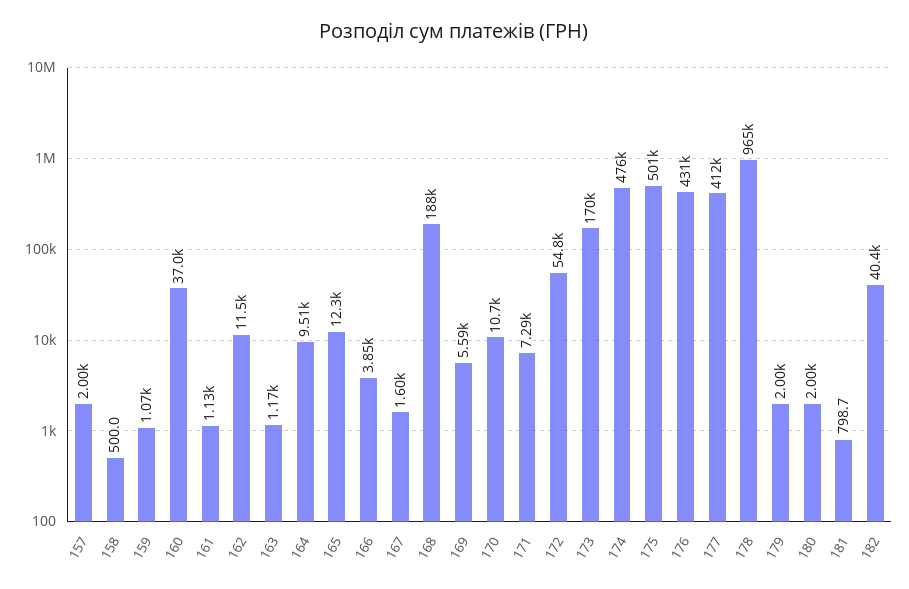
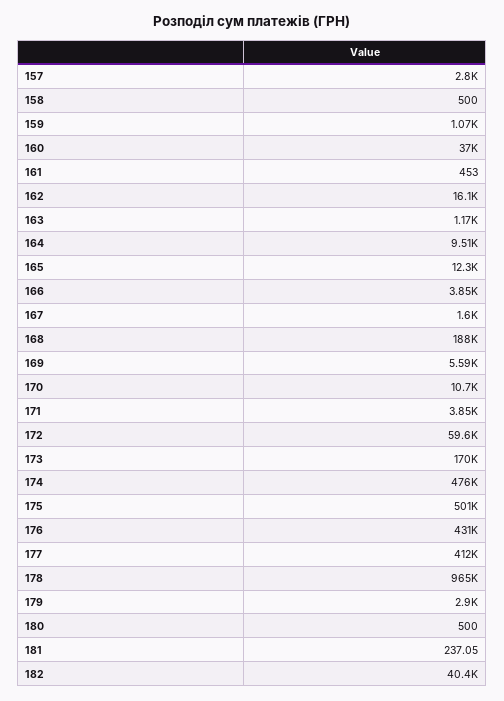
  {
-   "157": 2000,
+   "157": 2800,
    "158": 500,
    "159": 1070,
    "160": 37000,
-   "161": 1130,
+   "161": 453,
-   "162": 11500,
+   "162": 16100,
    "163": 1170,
    "164": 9510,
    "165": 12300,
    "166": 3850,
    "167": 1600,
    "168": 188000,
    "169": 5590,
    "170": 10700,
-   "171": 7290,
+   "171": 3850,
-   "172": 54800,
+   "172": 59600,
    "173": 170000,
    "174": 476000,
    "175": 501000,
    "176": 431000,
    "177": 412000,
    "178": 965000,
-   "179": 2000,
+   "179": 2900,
-   "180": 2000,
+   "180": 500,
-   "181": 798.7,
+   "181": 237.05,
    "182": 40400
  }

